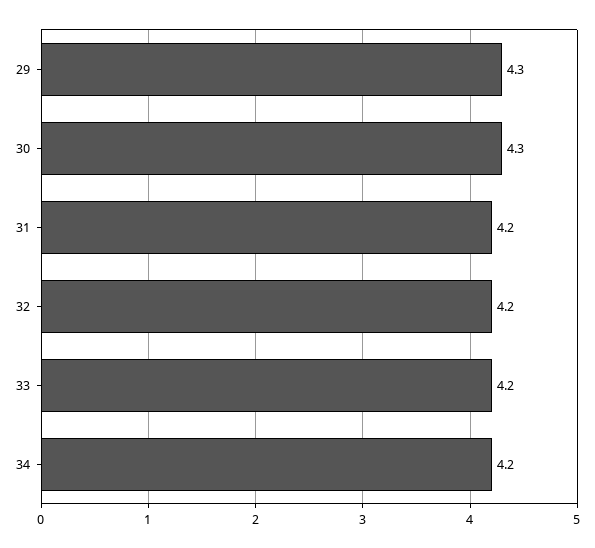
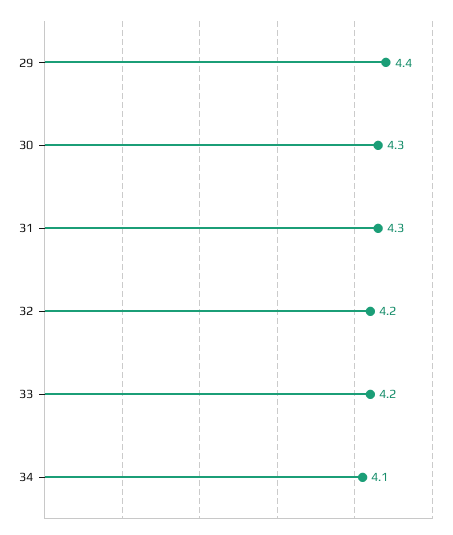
  {
-   "29": 4.3,
+   "29": 4.4,
    "30": 4.3,
-   "31": 4.2,
+   "31": 4.3,
    "32": 4.2,
    "33": 4.2,
-   "34": 4.2
+   "34": 4.1
  }

